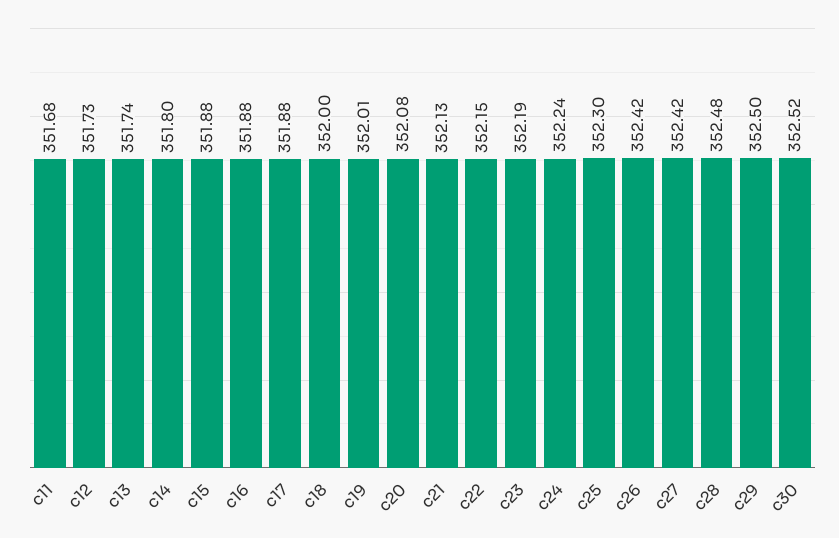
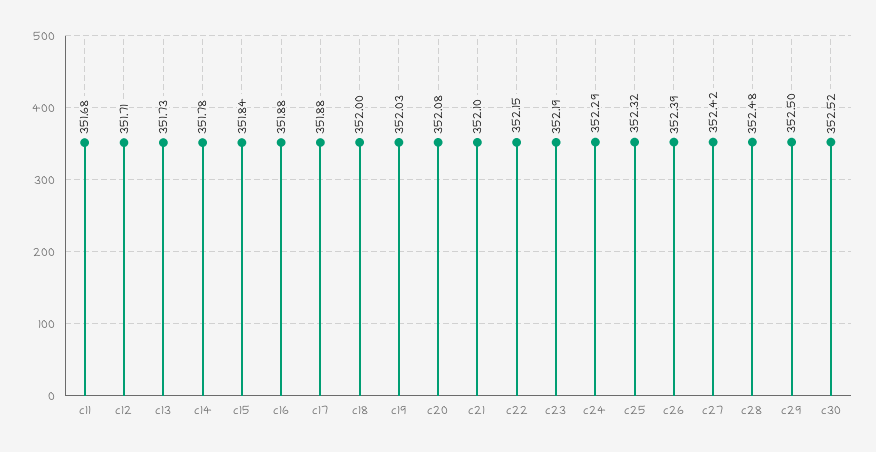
  {
    "c11": 351.68,
-   "c12": 351.73,
+   "c12": 351.71,
-   "c13": 351.74,
+   "c13": 351.73,
-   "c14": 351.8,
+   "c14": 351.78,
-   "c15": 351.88,
+   "c15": 351.84,
    "c16": 351.88,
    "c17": 351.88,
    "c18": 352,
-   "c19": 352.01,
+   "c19": 352.03,
    "c20": 352.08,
-   "c21": 352.13,
+   "c21": 352.1,
    "c22": 352.15,
    "c23": 352.19,
-   "c24": 352.24,
+   "c24": 352.29,
-   "c25": 352.3,
+   "c25": 352.32,
-   "c26": 352.42,
+   "c26": 352.39,
    "c27": 352.42,
    "c28": 352.48,
    "c29": 352.5,
    "c30": 352.52
  }

